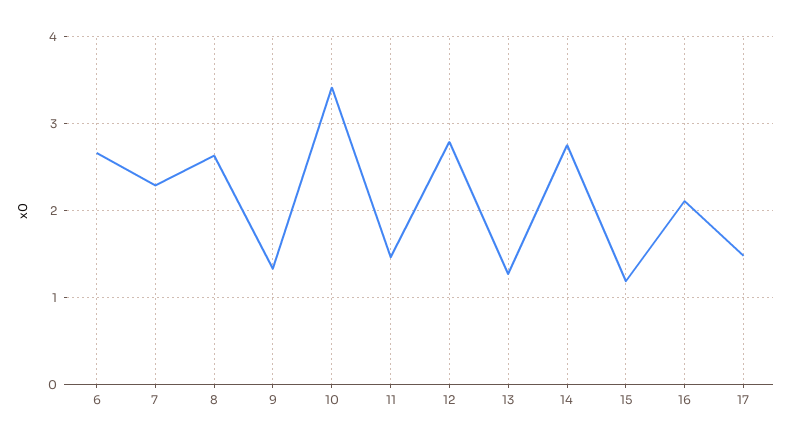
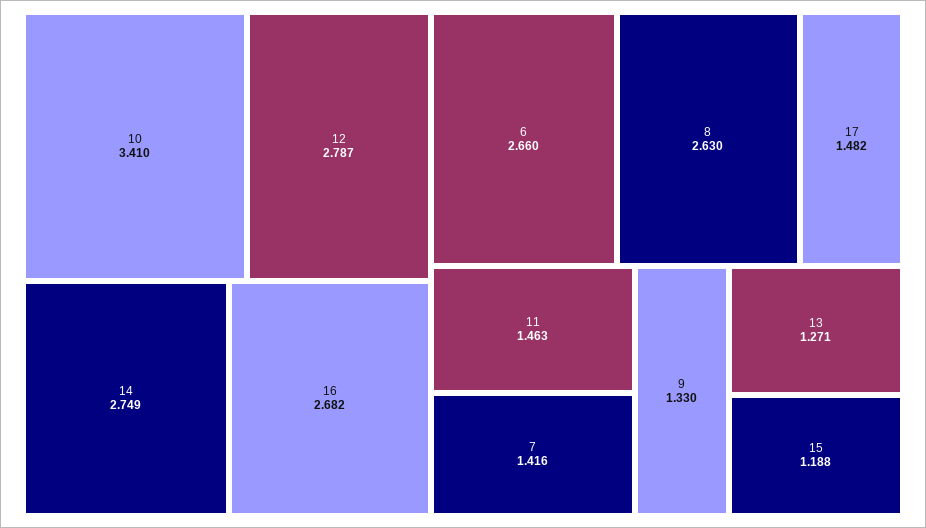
  {
    "6": 2.66,
-   "7": 2.3,
+   "7": 1.416,
    "8": 2.63,
    "9": 1.33,
    "10": 3.41,
    "11": 1.463,
    "12": 2.787,
    "13": 1.271,
    "14": 2.749,
    "15": 1.188,
-   "16": 2.1,
+   "16": 2.682,
    "17": 1.482
  }

